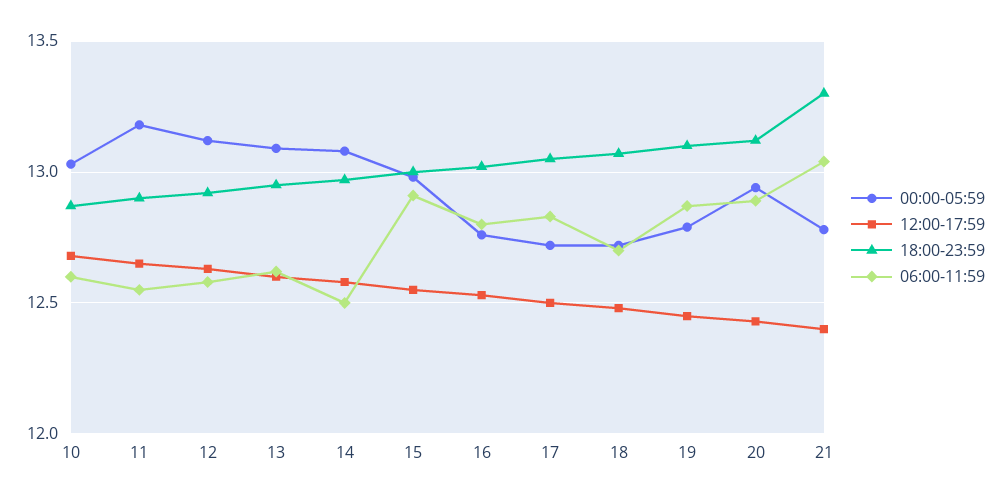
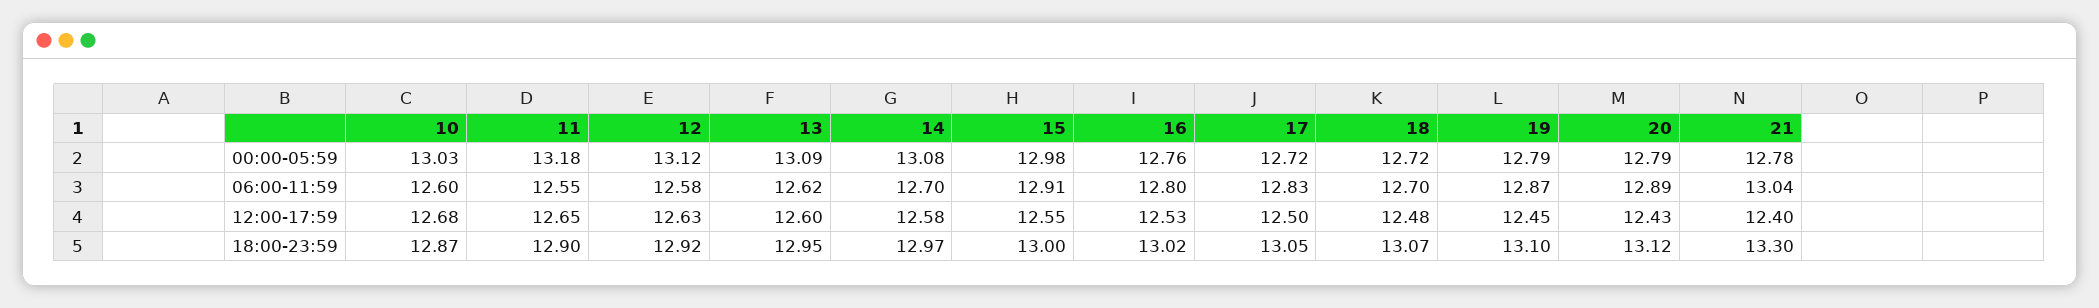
  {
    "00:00-05:59": {
      "10": 13.03,
      "11": 13.18,
      "12": 13.12,
      "13": 13.09,
      "14": 13.08,
      "15": 12.98,
      "16": 12.76,
      "17": 12.72,
      "18": 12.72,
      "19": 12.79,
-     "20": 12.95,
+     "20": 12.79,
      "21": 12.78
    },
    "12:00-17:59": {
      "10": 12.68,
      "11": 12.65,
      "12": 12.63,
      "13": 12.6,
      "14": 12.58,
      "15": 12.55,
      "16": 12.53,
      "17": 12.5,
      "18": 12.48,
      "19": 12.45,
      "20": 12.43,
      "21": 12.4
    },
    "18:00-23:59": {
      "10": 12.87,
      "11": 12.9,
      "12": 12.92,
      "13": 12.95,
      "14": 12.97,
      "15": 13,
      "16": 13.02,
      "17": 13.05,
      "18": 13.07,
      "19": 13.1,
      "20": 13.12,
      "21": 13.3
    },
    "06:00-11:59": {
      "10": 12.6,
      "11": 12.55,
      "12": 12.58,
      "13": 12.62,
-     "14": 12.5,
+     "14": 12.7,
      "15": 12.91,
      "16": 12.8,
      "17": 12.83,
      "18": 12.7,
      "19": 12.87,
      "20": 12.89,
      "21": 13.04
    }
  }

